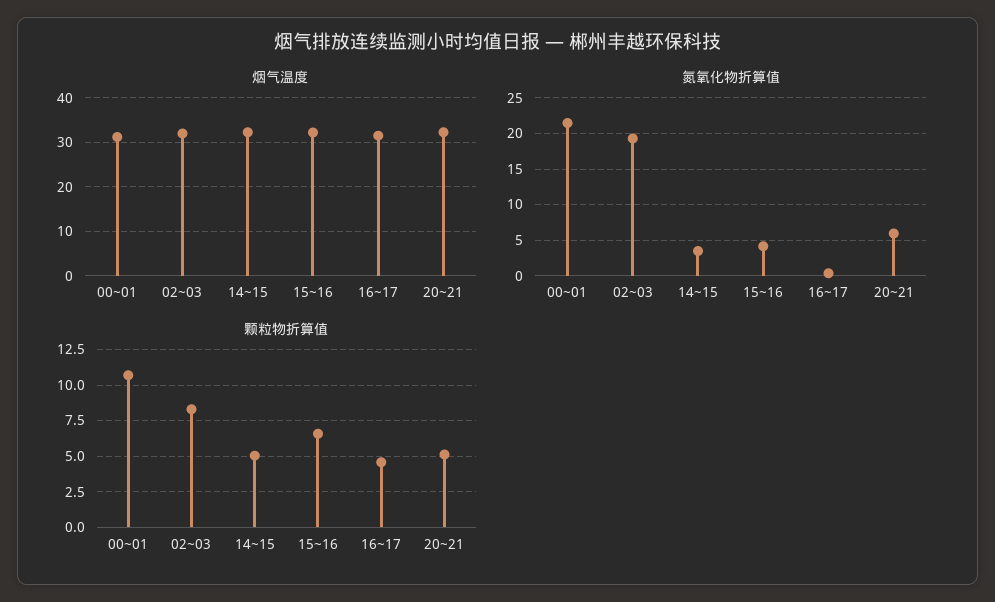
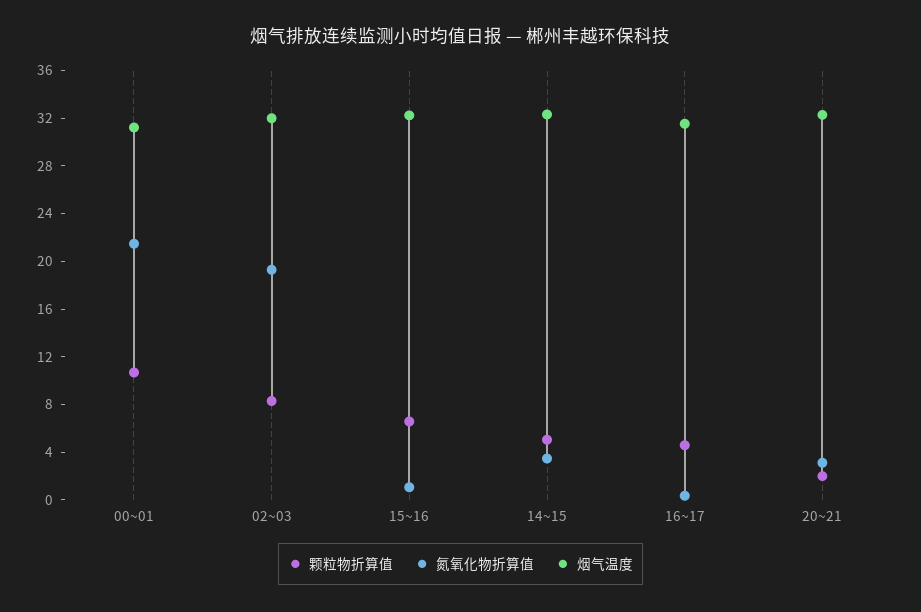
  {
    "烟气温度": {
      "00~01": 31,
      "02~03": 32,
      "14~15": 32,
      "15~16": 32,
      "16~17": 32,
      "20~21": 32
    },
    "氮氧化物折算值": {
      "00~01": 21,
      "02~03": 19,
      "14~15": 3,
-     "15~16": 4,
+     "15~16": 1,
      "16~17": 0,
-     "20~21": 6
+     "20~21": 3
    },
    "颗粒物折算值": {
      "00~01": 10.5,
      "02~03": 8.5,
      "14~15": 5,
      "15~16": 6.5,
      "16~17": 4.5,
-     "20~21": 5
+     "20~21": 2
    }
  }

